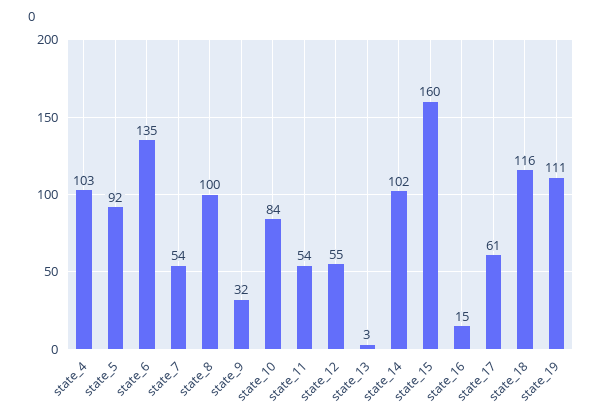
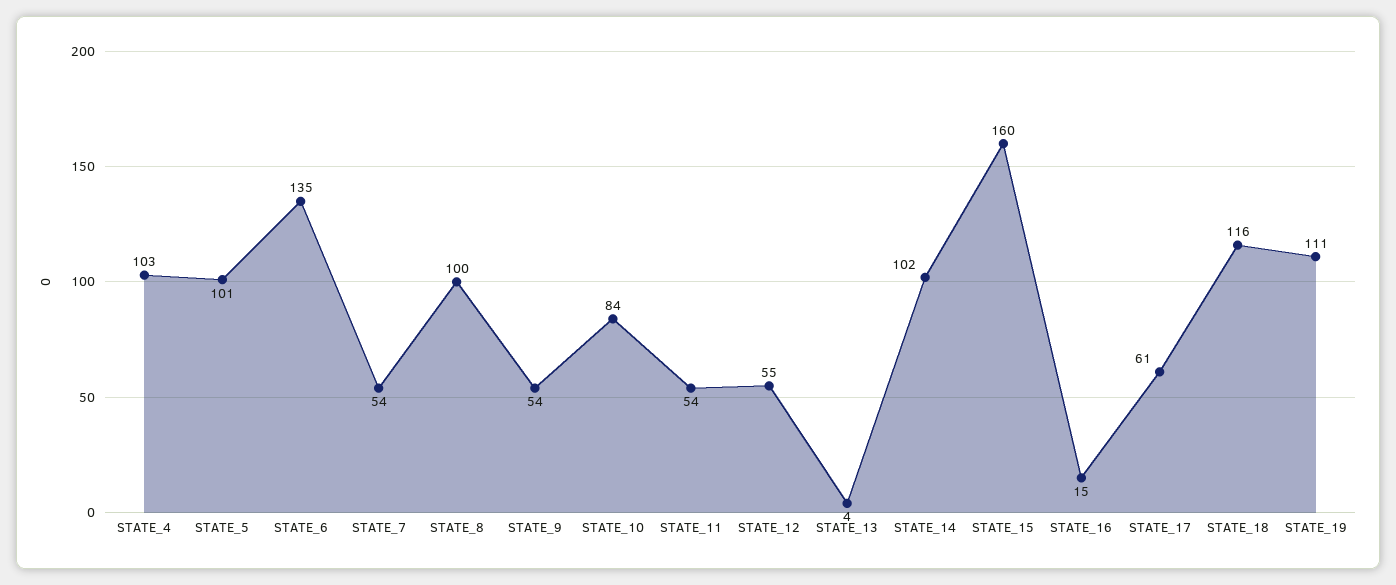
  {
    "state_4": 103,
-   "state_5": 92,
+   "state_5": 101,
    "state_6": 135,
    "state_7": 54,
    "state_8": 100,
-   "state_9": 32,
+   "state_9": 54,
    "state_10": 84,
    "state_11": 54,
    "state_12": 55,
-   "state_13": 3,
+   "state_13": 4,
    "state_14": 102,
    "state_15": 160,
    "state_16": 15,
    "state_17": 61,
    "state_18": 116,
    "state_19": 111
  }

